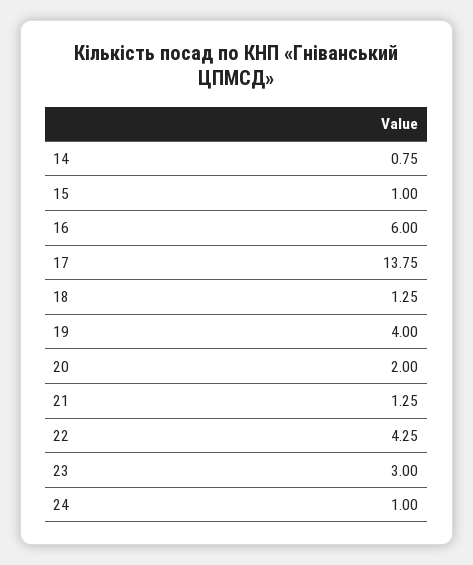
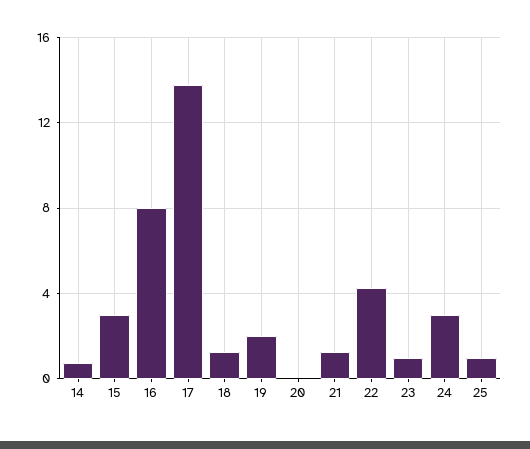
  {
    "14": 0.75,
-   "15": 1,
+   "15": 3,
-   "16": 6,
+   "16": 8,
    "17": 13.75,
    "18": 1.25,
-   "19": 4,
+   "19": 2,
-   "20": 2,
+   "20": 0,
    "21": 1.25,
    "22": 4.25,
-   "23": 3,
+   "23": 1,
-   "24": 1
+   "24": 3,
+   "25": 1
  }

